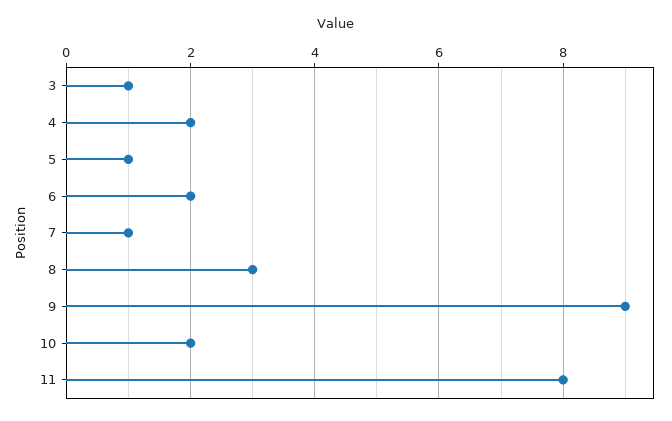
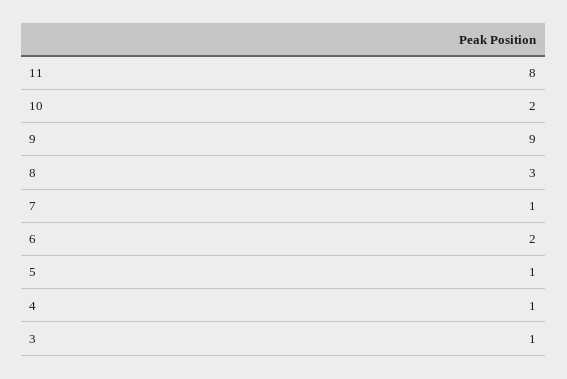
  {
    "3": 1,
-   "4": 2,
+   "4": 1,
    "5": 1,
    "6": 2,
    "7": 1,
    "8": 3,
    "9": 9,
    "10": 2,
    "11": 8
  }

